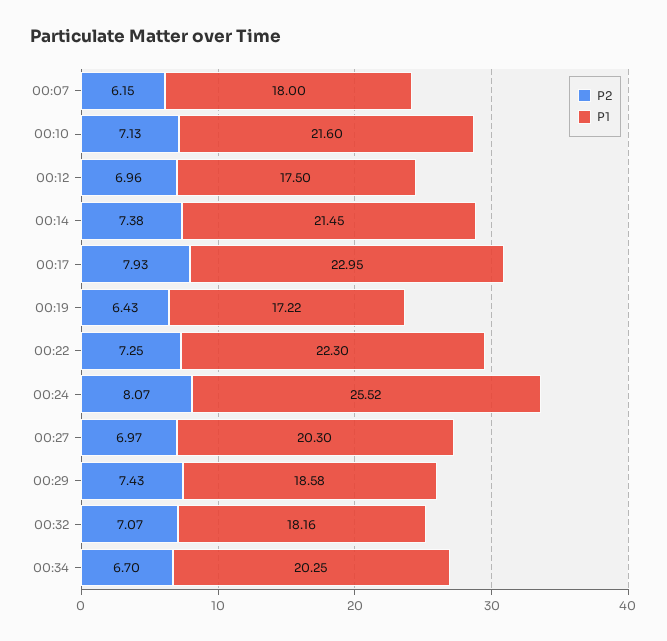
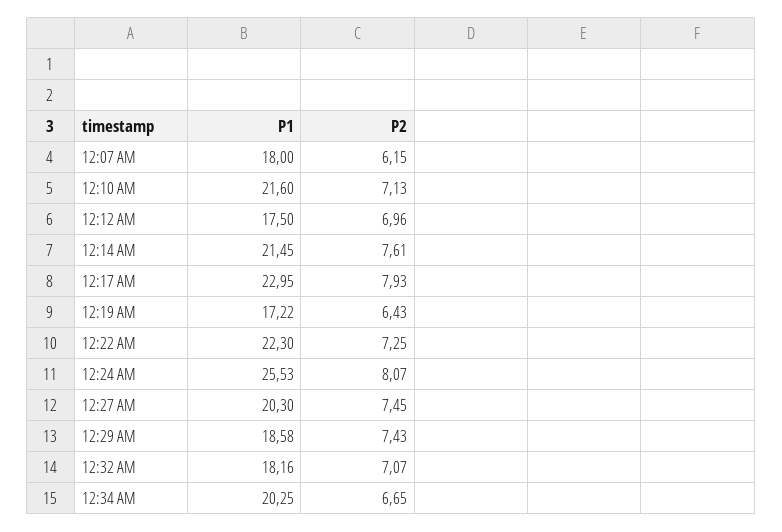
  {
    "P2": {
      "00:07": 6.15,
      "00:10": 7.13,
      "00:12": 6.96,
-     "00:14": 7.38,
+     "00:14": 7.61,
      "00:17": 7.93,
      "00:19": 6.43,
      "00:22": 7.25,
      "00:24": 8.07,
-     "00:27": 6.97,
+     "00:27": 7.45,
      "00:29": 7.43,
      "00:32": 7.07,
-     "00:34": 6.7
+     "00:34": 6.65
    },
    "P1": {
      "00:07": 18,
      "00:10": 21.6,
      "00:12": 17.5,
      "00:14": 21.45,
      "00:17": 22.95,
      "00:19": 17.22,
      "00:22": 22.3,
-     "00:24": 25.52,
+     "00:24": 25.53,
      "00:27": 20.3,
      "00:29": 18.58,
      "00:32": 18.16,
      "00:34": 20.25
    }
  }

